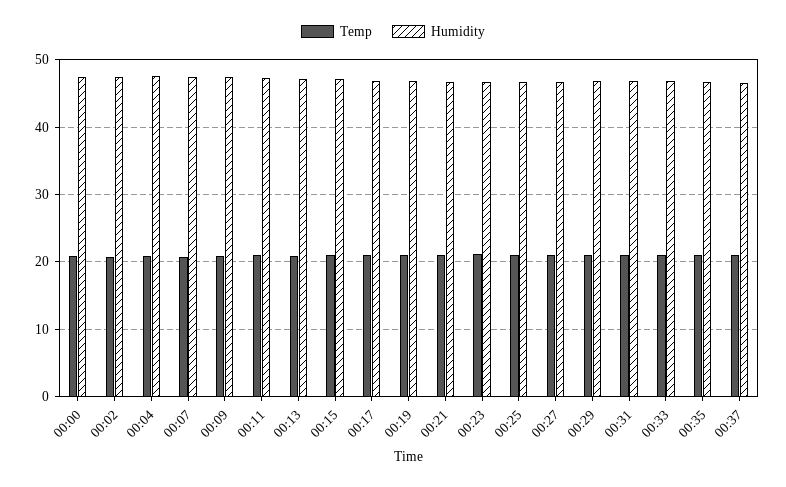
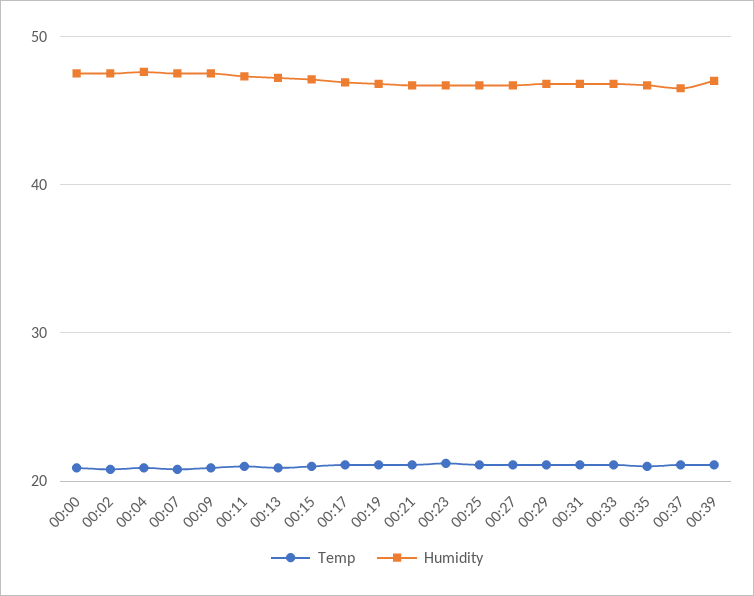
  {
    "Temp": {
      "00:00": 21,
      "00:02": 21,
      "00:04": 21,
      "00:07": 21,
      "00:09": 21,
      "00:11": 21,
      "00:13": 21,
      "00:15": 21,
      "00:17": 21,
      "00:19": 21,
      "00:21": 21,
      "00:23": 21,
      "00:25": 21,
      "00:27": 21,
      "00:29": 21,
      "00:31": 21,
      "00:33": 21,
      "00:35": 21,
-     "00:37": 21
+     "00:37": 21,
+     "00:39": 21
    },
    "Humidity": {
      "00:00": 48,
      "00:02": 48,
      "00:04": 48,
      "00:07": 48,
      "00:09": 48,
      "00:11": 47,
      "00:13": 47,
      "00:15": 47,
      "00:17": 47,
      "00:19": 47,
      "00:21": 47,
      "00:23": 47,
      "00:25": 47,
      "00:27": 47,
      "00:29": 47,
      "00:31": 47,
      "00:33": 47,
      "00:35": 47,
-     "00:37": 47
+     "00:37": 47,
+     "00:39": 47
    }
  }

